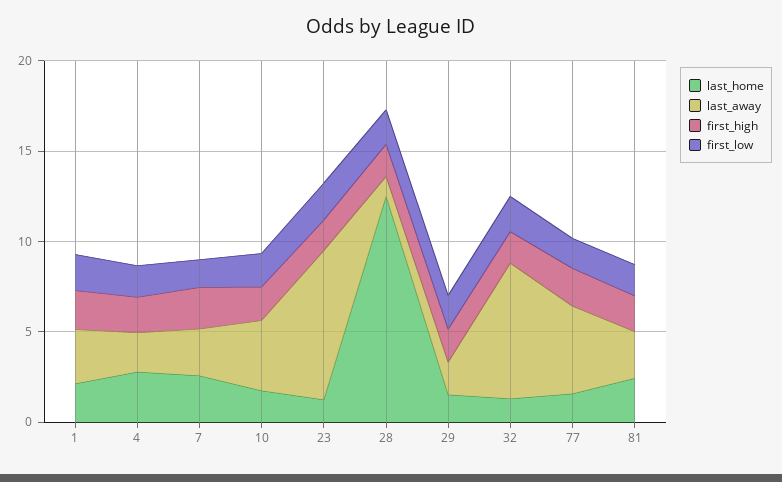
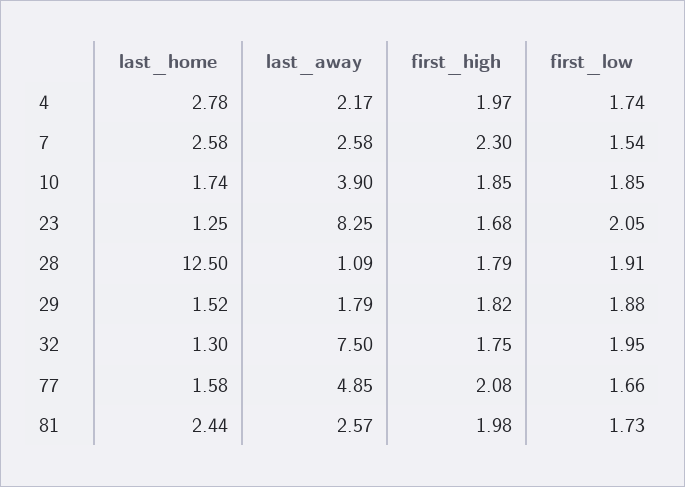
  {
    "last_home": {
-     "1": 2,
      "4": 2.78,
      "7": 2.58,
      "10": 1.74,
      "23": 1.25,
      "28": 12.5,
      "29": 1.52,
      "32": 1.3,
      "77": 1.58,
      "81": 2.44
    },
    "last_away": {
-     "1": 3,
      "4": 2.17,
      "7": 2.58,
      "10": 3.9,
      "23": 8.25,
      "28": 1.09,
      "29": 1.79,
      "32": 7.5,
      "77": 4.85,
      "81": 2.57
    },
    "first_high": {
-     "1": 2,
      "4": 1.97,
      "7": 2.3,
      "10": 1.85,
      "23": 1.68,
      "28": 1.79,
      "29": 1.82,
      "32": 1.75,
      "77": 2.08,
      "81": 1.98
    },
    "first_low": {
-     "1": 2,
      "4": 1.74,
      "7": 1.54,
      "10": 1.85,
      "23": 2.05,
      "28": 1.91,
      "29": 1.88,
      "32": 1.95,
      "77": 1.66,
      "81": 1.73
    }
  }

